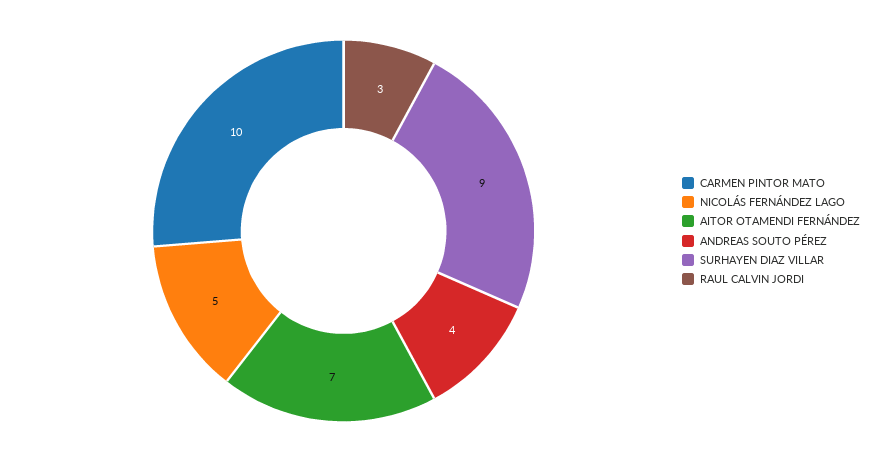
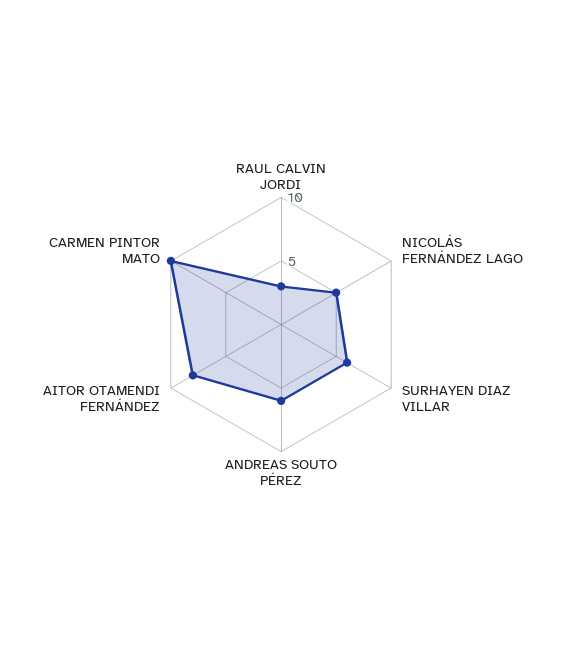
  {
    "CARMEN PINTOR MATO": 10,
    "NICOLÁS FERNÁNDEZ LAGO": 5,
-   "AITOR OTAMENDI FERNÁNDEZ": 7,
+   "AITOR OTAMENDI FERNÁNDEZ": 8,
-   "ANDREAS SOUTO PÉREZ": 4,
+   "ANDREAS SOUTO PÉREZ": 6,
-   "SURHAYEN DIAZ VILLAR": 9,
+   "SURHAYEN DIAZ VILLAR": 6,
    "RAUL CALVIN JORDI": 3
  }

